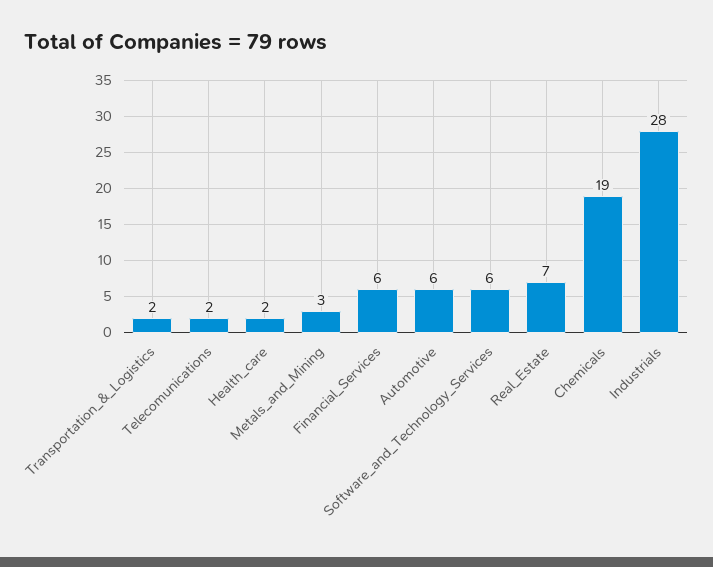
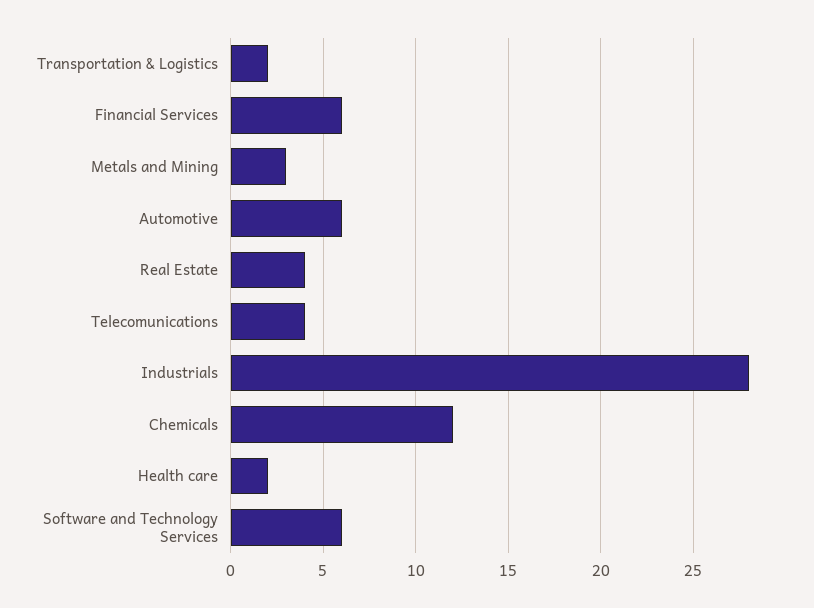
  {
    "Transportation_&_Logistics": 2,
-   "Telecomunications": 2,
+   "Telecomunications": 4,
    "Health_care": 2,
    "Metals_and_Mining": 3,
    "Financial_Services": 6,
    "Automotive": 6,
    "Software_and_Technology_Services": 6,
-   "Real_Estate": 7,
+   "Real_Estate": 4,
-   "Chemicals": 19,
+   "Chemicals": 12,
    "Industrials": 28
  }

